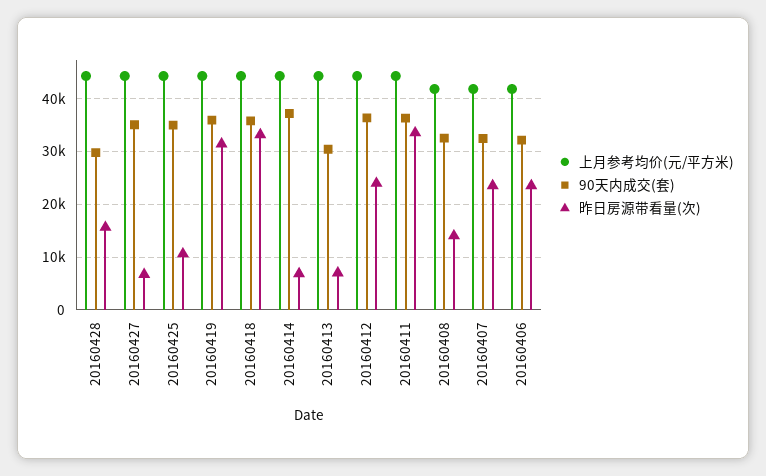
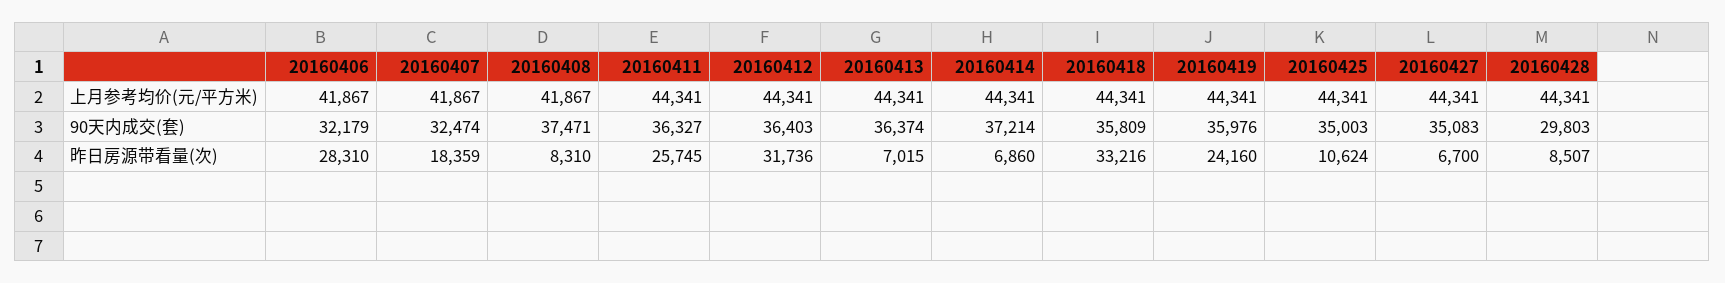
  {
    "上月参考均价(元/平方米)": {
      "20160428": 44341,
      "20160427": 44341,
      "20160425": 44341,
      "20160419": 44341,
      "20160418": 44341,
      "20160414": 44341,
      "20160413": 44341,
      "20160412": 44341,
      "20160411": 44341,
      "20160408": 41867,
      "20160407": 41867,
      "20160406": 41867
    },
    "90天内成交(套)": {
      "20160428": 29803,
      "20160427": 35083,
      "20160425": 35003,
      "20160419": 35976,
      "20160418": 35809,
      "20160414": 37214,
-     "20160413": 30000,
+     "20160413": 36374,
      "20160412": 36403,
      "20160411": 36327,
-     "20160408": 32000,
+     "20160408": 37471,
      "20160407": 32474,
      "20160406": 32179
    },
    "昨日房源带看量(次)": {
-     "20160428": 16000,
+     "20160428": 8507,
      "20160427": 6700,
      "20160425": 10624,
-     "20160419": 32000,
+     "20160419": 24160,
      "20160418": 33216,
      "20160414": 6860,
      "20160413": 7015,
-     "20160412": 24000,
+     "20160412": 31736,
-     "20160411": 34000,
+     "20160411": 25745,
-     "20160408": 14000,
+     "20160408": 8310,
-     "20160407": 24000,
+     "20160407": 18359,
-     "20160406": 24000
+     "20160406": 28310
    }
  }

